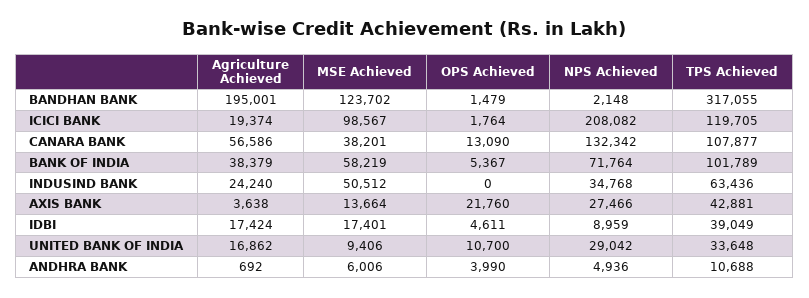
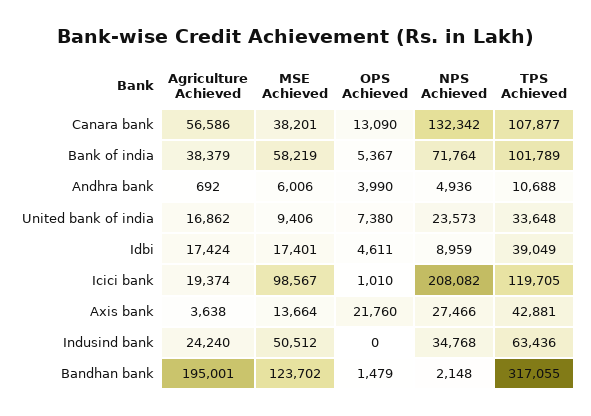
  {
    "Agriculture Achieved": {
      "BANDHAN BANK": 195001,
      "ICICI BANK": 19374,
      "CANARA BANK": 56586,
      "BANK OF INDIA": 38379,
      "INDUSIND BANK": 24240,
      "AXIS BANK": 3638,
      "IDBI": 17424,
      "UNITED BANK OF INDIA": 16862,
      "ANDHRA BANK": 692
    },
    "MSE Achieved": {
      "BANDHAN BANK": 123702,
      "ICICI BANK": 98567,
      "CANARA BANK": 38201,
      "BANK OF INDIA": 58219,
      "INDUSIND BANK": 50512,
      "AXIS BANK": 13664,
      "IDBI": 17401,
      "UNITED BANK OF INDIA": 9406,
      "ANDHRA BANK": 6006
    },
    "OPS Achieved": {
      "BANDHAN BANK": 1479,
-     "ICICI BANK": 1764,
+     "ICICI BANK": 1010,
      "CANARA BANK": 13090,
      "BANK OF INDIA": 5367,
      "INDUSIND BANK": 0,
      "AXIS BANK": 21760,
      "IDBI": 4611,
-     "UNITED BANK OF INDIA": 10700,
+     "UNITED BANK OF INDIA": 7380,
      "ANDHRA BANK": 3990
    },
    "NPS Achieved": {
      "BANDHAN BANK": 2148,
      "ICICI BANK": 208082,
      "CANARA BANK": 132342,
      "BANK OF INDIA": 71764,
      "INDUSIND BANK": 34768,
      "AXIS BANK": 27466,
      "IDBI": 8959,
-     "UNITED BANK OF INDIA": 29042,
+     "UNITED BANK OF INDIA": 23573,
      "ANDHRA BANK": 4936
    },
    "TPS Achieved": {
      "BANDHAN BANK": 317055,
      "ICICI BANK": 119705,
      "CANARA BANK": 107877,
      "BANK OF INDIA": 101789,
      "INDUSIND BANK": 63436,
      "AXIS BANK": 42881,
      "IDBI": 39049,
      "UNITED BANK OF INDIA": 33648,
      "ANDHRA BANK": 10688
    }
  }

